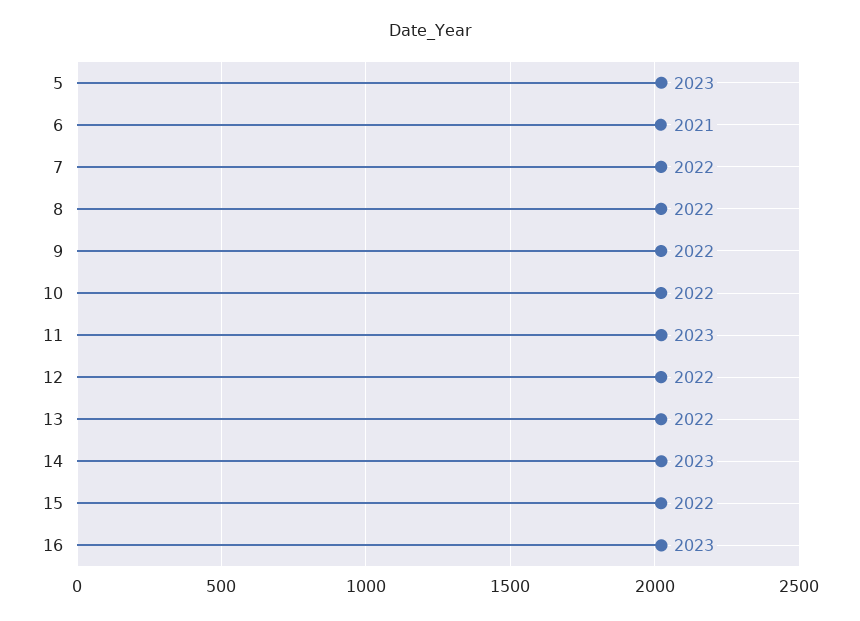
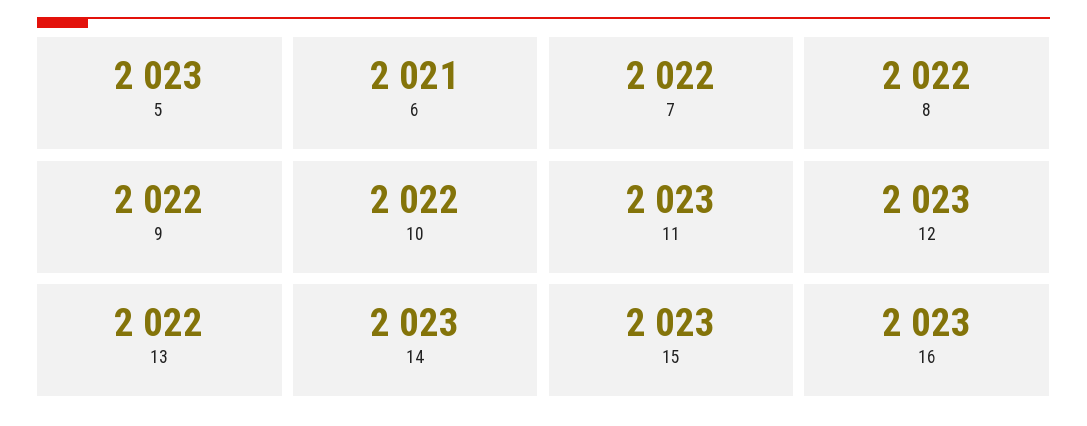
  {
    "5": 2023,
    "6": 2021,
    "7": 2022,
    "8": 2022,
    "9": 2022,
    "10": 2022,
    "11": 2023,
-   "12": 2022,
+   "12": 2023,
    "13": 2022,
    "14": 2023,
-   "15": 2022,
+   "15": 2023,
    "16": 2023
  }

